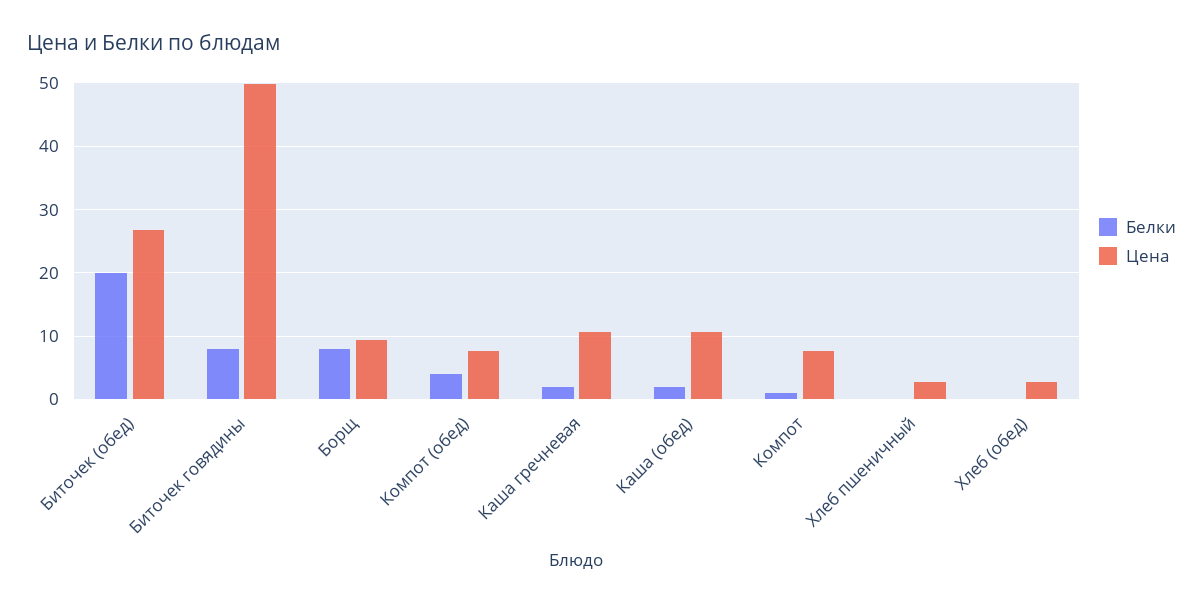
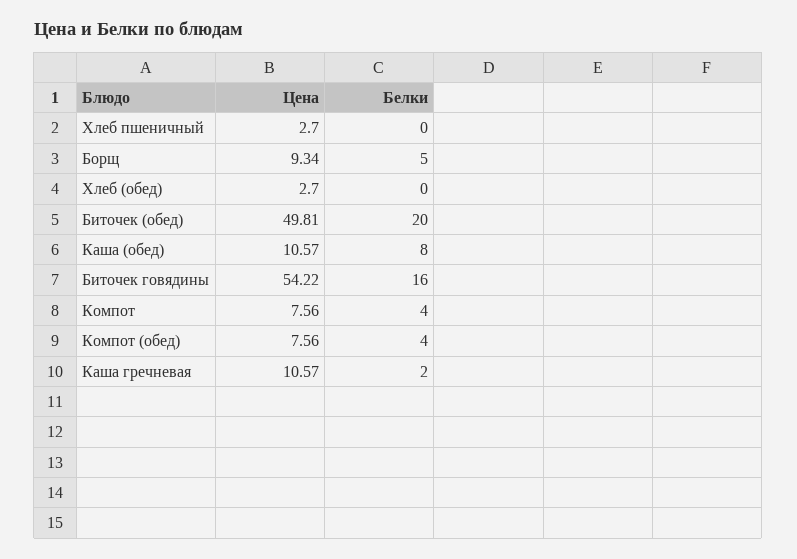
  {
    "Белки": {
      "Биточек (обед)": 20,
-     "Биточек говядины": 8,
+     "Биточек говядины": 16,
-     "Борщ": 8,
+     "Борщ": 5,
      "Компот (обед)": 4,
      "Каша гречневая": 2,
-     "Каша (обед)": 2,
+     "Каша (обед)": 8,
-     "Компот": 1,
+     "Компот": 4,
      "Хлеб пшеничный": 0,
      "Хлеб (обед)": 0
    },
    "Цена": {
-     "Биточек (обед)": 27,
+     "Биточек (обед)": 49.81,
-     "Биточек говядины": 50,
+     "Биточек говядины": 54.22,
      "Борщ": 9.34,
      "Компот (обед)": 7.56,
      "Каша гречневая": 10.57,
      "Каша (обед)": 10.57,
      "Компот": 7.56,
      "Хлеб пшеничный": 2.7,
      "Хлеб (обед)": 2.7
    }
  }

